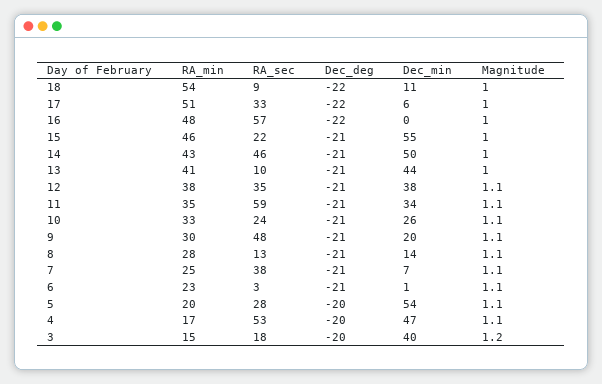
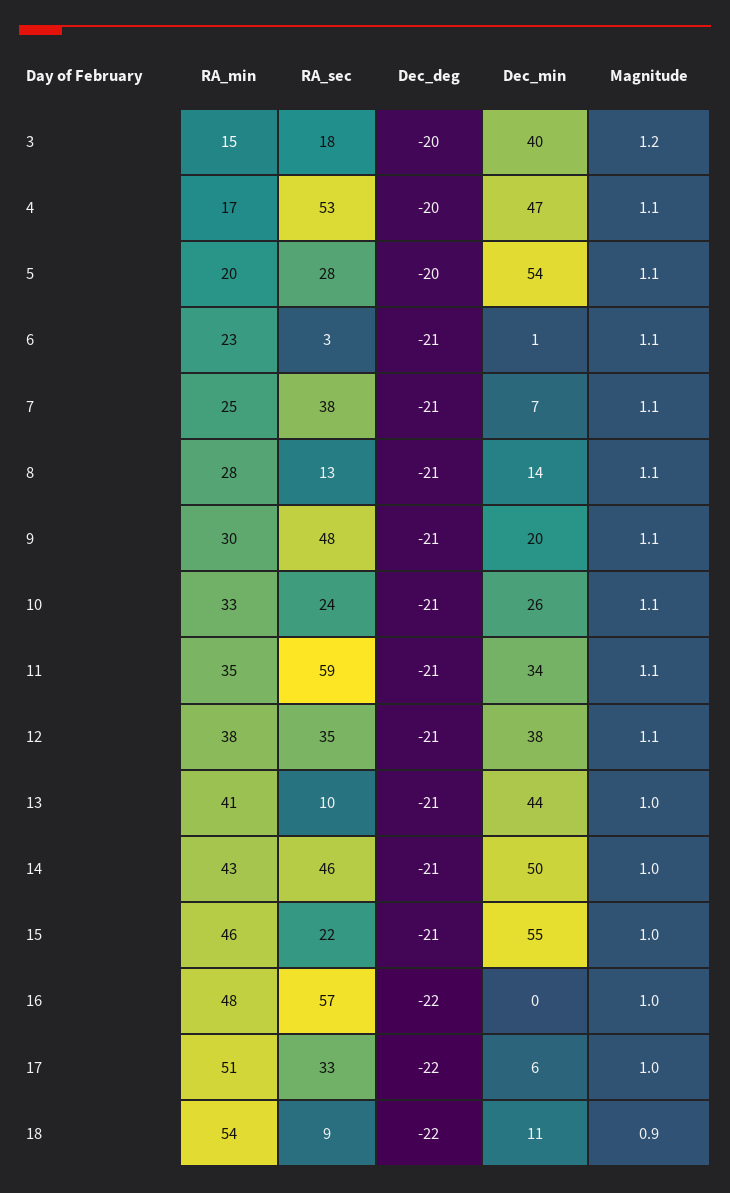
  {
    "RA_min": {
      "18": 54,
      "17": 51,
      "16": 48,
      "15": 46,
      "14": 43,
      "13": 41,
      "12": 38,
      "11": 35,
      "10": 33,
      "9": 30,
      "8": 28,
      "7": 25,
      "6": 23,
      "5": 20,
      "4": 17,
      "3": 15
    },
    "RA_sec": {
      "18": 9,
      "17": 33,
      "16": 57,
      "15": 22,
      "14": 46,
      "13": 10,
      "12": 35,
      "11": 59,
      "10": 24,
      "9": 48,
      "8": 13,
      "7": 38,
      "6": 3,
      "5": 28,
      "4": 53,
      "3": 18
    },
    "Dec_deg": {
      "18": -22,
      "17": -22,
      "16": -22,
      "15": -21,
      "14": -21,
      "13": -21,
      "12": -21,
      "11": -21,
      "10": -21,
      "9": -21,
      "8": -21,
      "7": -21,
      "6": -21,
      "5": -20,
      "4": -20,
      "3": -20
    },
    "Dec_min": {
      "18": 11,
      "17": 6,
      "16": 0,
      "15": 55,
      "14": 50,
      "13": 44,
      "12": 38,
      "11": 34,
      "10": 26,
      "9": 20,
      "8": 14,
      "7": 7,
      "6": 1,
      "5": 54,
      "4": 47,
      "3": 40
    },
    "Magnitude": {
-     "18": 1,
+     "18": 0.9,
      "17": 1,
      "16": 1,
      "15": 1,
      "14": 1,
      "13": 1,
      "12": 1.1,
      "11": 1.1,
      "10": 1.1,
      "9": 1.1,
      "8": 1.1,
      "7": 1.1,
      "6": 1.1,
      "5": 1.1,
      "4": 1.1,
      "3": 1.2
    }
  }

